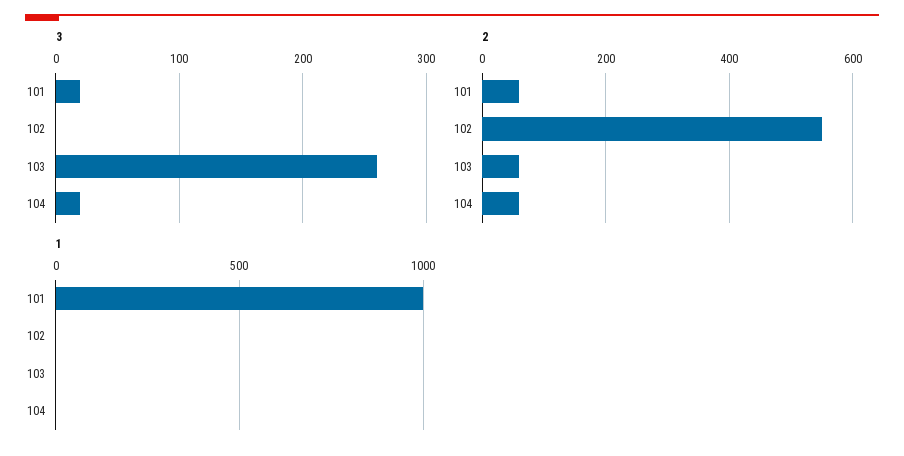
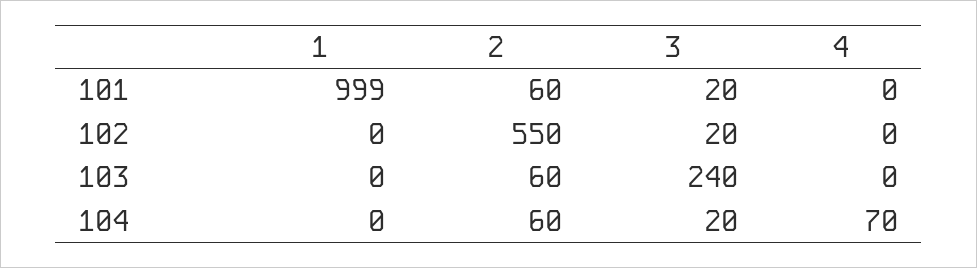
  {
    "3": {
      "101": 20,
-     "102": 0,
+     "102": 20,
-     "103": 260,
+     "103": 240,
      "104": 20
    },
    "2": {
      "101": 60,
      "102": 550,
      "103": 60,
      "104": 60
    },
    "1": {
      "101": 999,
      "102": 0,
      "103": 0,
      "104": 0
-   }
+   },
+   "4": {
+     "101": 0,
+     "102": 0,
+     "103": 0,
+     "104": 70
+   }
  }

